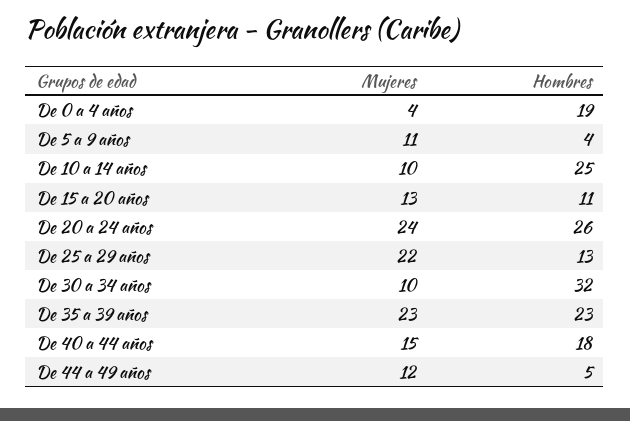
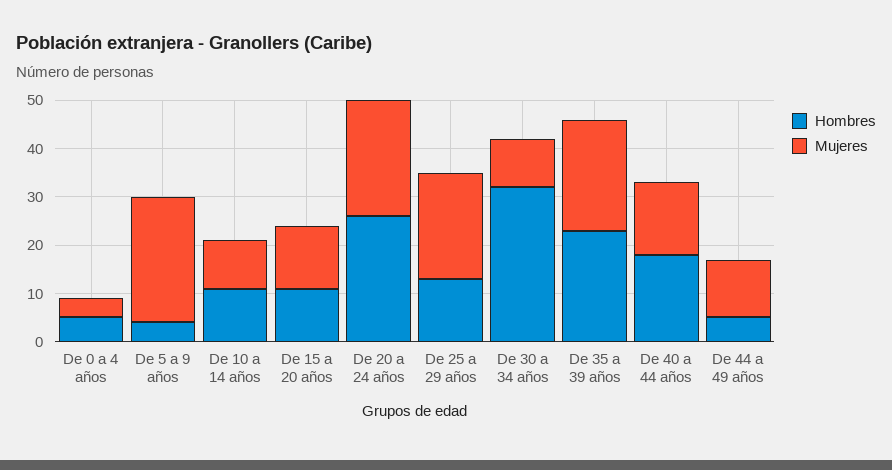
  {
    "Mujeres": {
      "De 0 a 4 años": 4,
-     "De 5 a 9 años": 11,
+     "De 5 a 9 años": 25,
      "De 10 a 14 años": 10,
      "De 15 a 20 años": 13,
      "De 20 a 24 años": 24,
      "De 25 a 29 años": 22,
      "De 30 a 34 años": 10,
      "De 35 a 39 años": 23,
      "De 40 a 44 años": 15,
      "De 44 a 49 años": 12
    },
    "Hombres": {
-     "De 0 a 4 años": 19,
+     "De 0 a 4 años": 5,
      "De 5 a 9 años": 4,
-     "De 10 a 14 años": 25,
+     "De 10 a 14 años": 10,
      "De 15 a 20 años": 11,
      "De 20 a 24 años": 26,
      "De 25 a 29 años": 13,
      "De 30 a 34 años": 32,
      "De 35 a 39 años": 23,
      "De 40 a 44 años": 18,
      "De 44 a 49 años": 5
    }
  }

